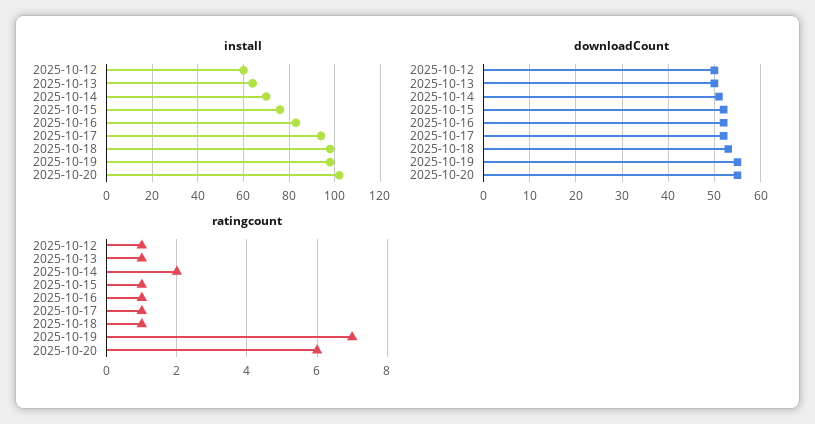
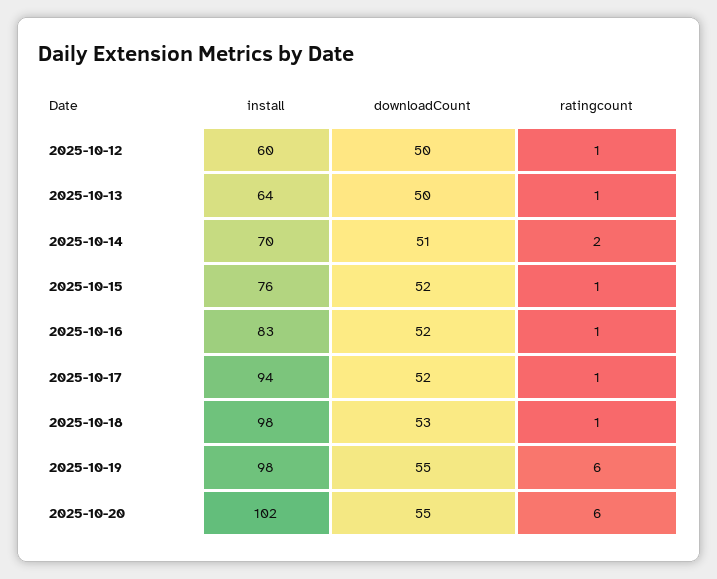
  {
    "install": {
      "2025-10-12": 60,
      "2025-10-13": 64,
      "2025-10-14": 70,
      "2025-10-15": 76,
      "2025-10-16": 83,
      "2025-10-17": 94,
      "2025-10-18": 98,
      "2025-10-19": 98,
      "2025-10-20": 102
    },
    "downloadCount": {
      "2025-10-12": 50,
      "2025-10-13": 50,
      "2025-10-14": 51,
      "2025-10-15": 52,
      "2025-10-16": 52,
      "2025-10-17": 52,
      "2025-10-18": 53,
      "2025-10-19": 55,
      "2025-10-20": 55
    },
    "ratingcount": {
      "2025-10-12": 1,
      "2025-10-13": 1,
      "2025-10-14": 2,
      "2025-10-15": 1,
      "2025-10-16": 1,
      "2025-10-17": 1,
      "2025-10-18": 1,
-     "2025-10-19": 7,
+     "2025-10-19": 6,
      "2025-10-20": 6
    }
  }

